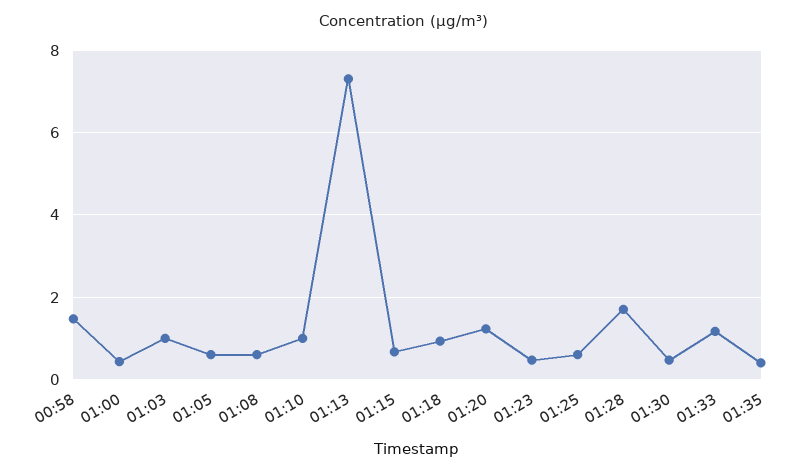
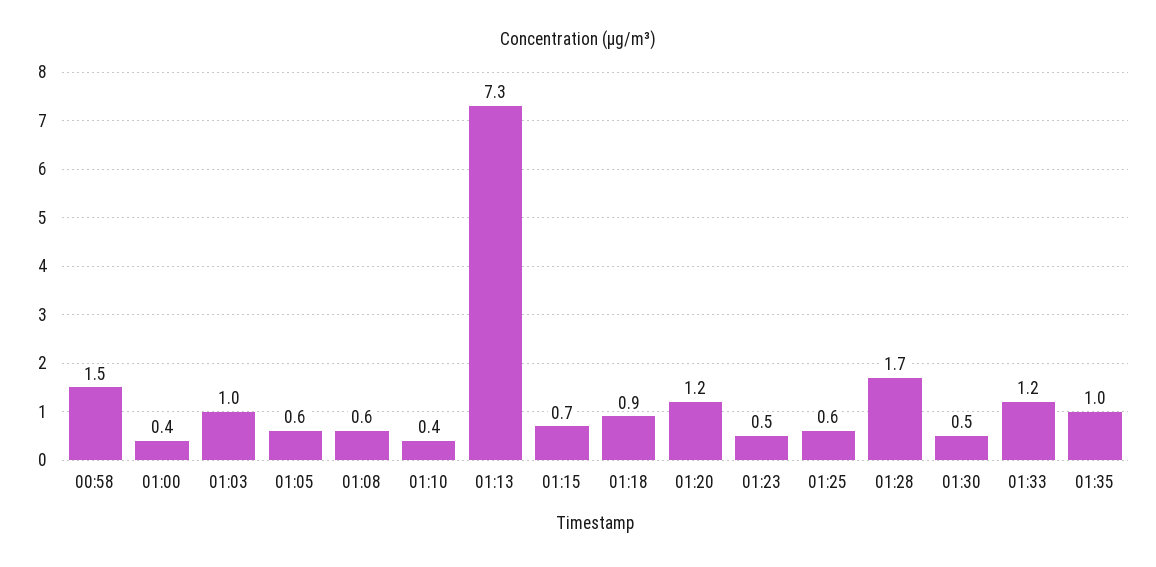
  {
    "00:58": 1.5,
    "01:00": 0.4,
    "01:03": 1,
    "01:05": 0.6,
    "01:08": 0.6,
-   "01:10": 1,
+   "01:10": 0.4,
    "01:13": 7.3,
    "01:15": 0.7,
    "01:18": 0.9,
    "01:20": 1.2,
    "01:23": 0.5,
    "01:25": 0.6,
    "01:28": 1.7,
    "01:30": 0.5,
    "01:33": 1.2,
-   "01:35": 0.4
+   "01:35": 1
  }

